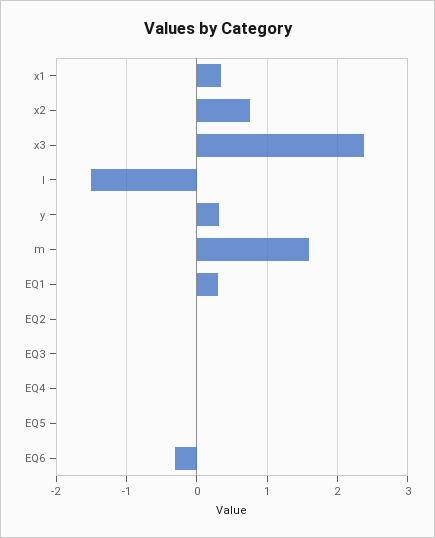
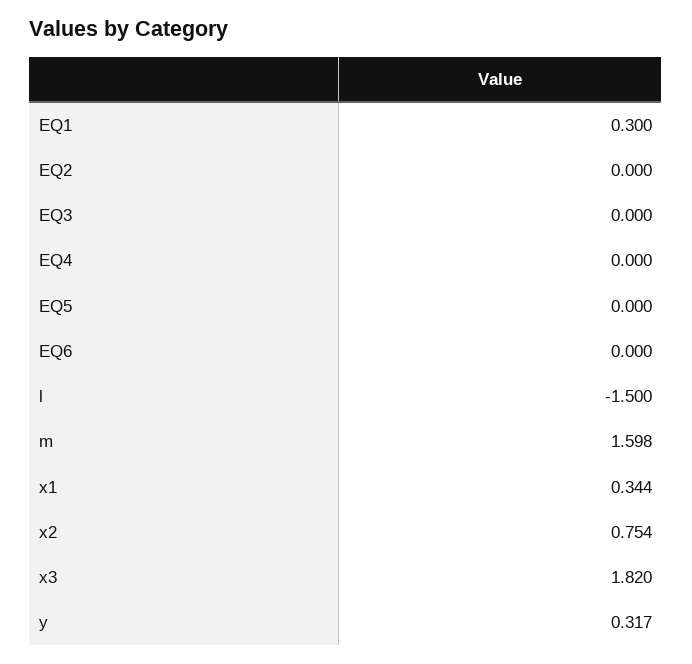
  {
    "x1": 0.344,
    "x2": 0.754,
-   "x3": 2.4,
+   "x3": 1.82,
    "l": -1.5,
    "y": 0.317,
    "m": 1.598,
    "EQ1": 0.3,
    "EQ2": 0,
    "EQ3": 0,
    "EQ4": 0,
    "EQ5": 0,
-   "EQ6": -0.3
+   "EQ6": 0
  }

